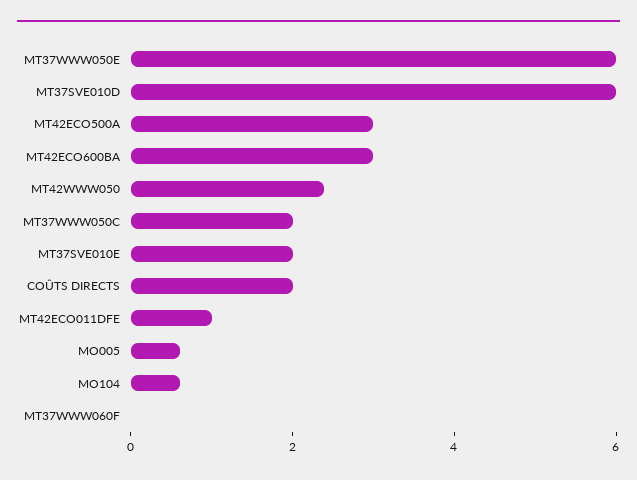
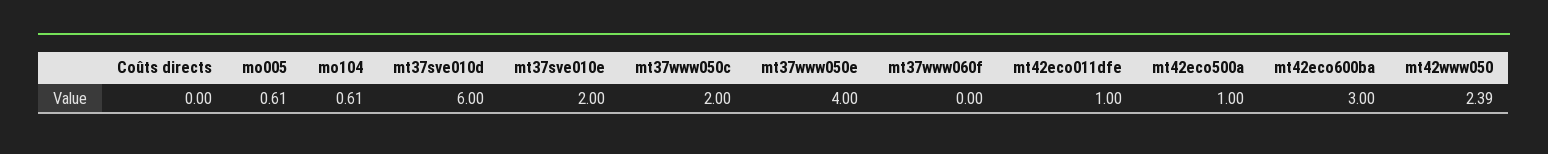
  {
-   "MT37WWW050E": 6,
+   "MT37WWW050E": 4,
    "MT37SVE010D": 6,
-   "MT42ECO500A": 3,
+   "MT42ECO500A": 1,
    "MT42ECO600BA": 3,
    "MT42WWW050": 2.39,
    "MT37WWW050C": 2,
    "MT37SVE010E": 2,
-   "COÛTS DIRECTS": 2,
+   "COÛTS DIRECTS": 0,
    "MT42ECO011DFE": 1,
    "MO005": 0.61,
    "MO104": 0.61,
    "MT37WWW060F": 0
  }

